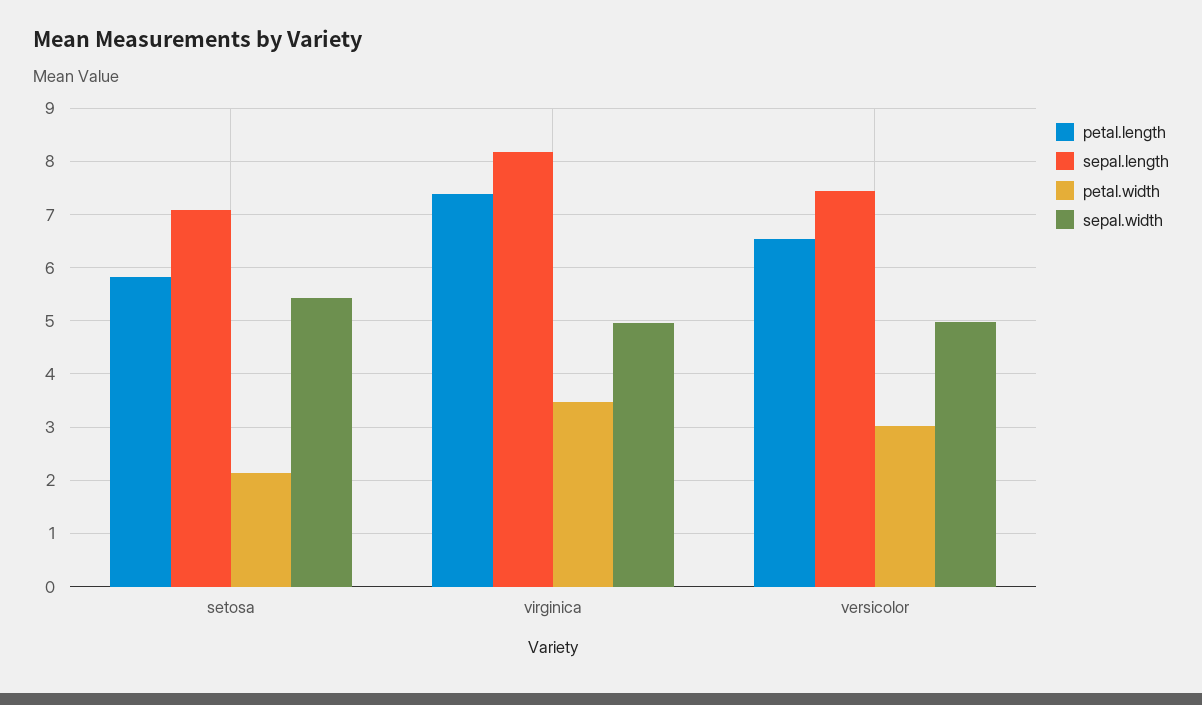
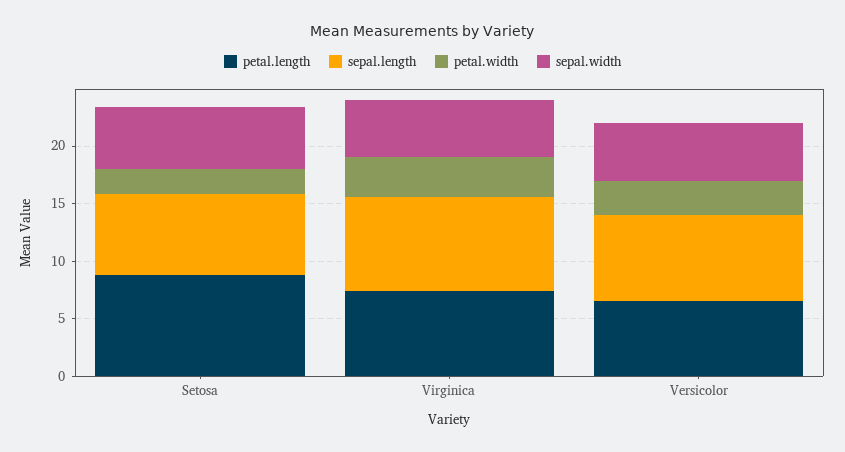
  {
    "petal.length": {
-     "setosa": 5.8,
+     "setosa": 9,
      "virginica": 7.4,
      "versicolor": 6.6
    },
    "sepal.length": {
      "setosa": 7,
      "virginica": 8.2,
      "versicolor": 7.4
    },
    "petal.width": {
      "setosa": 2.2,
      "virginica": 3.4,
      "versicolor": 3
    },
    "sepal.width": {
      "setosa": 5.4,
      "virginica": 5,
      "versicolor": 5
    }
  }

